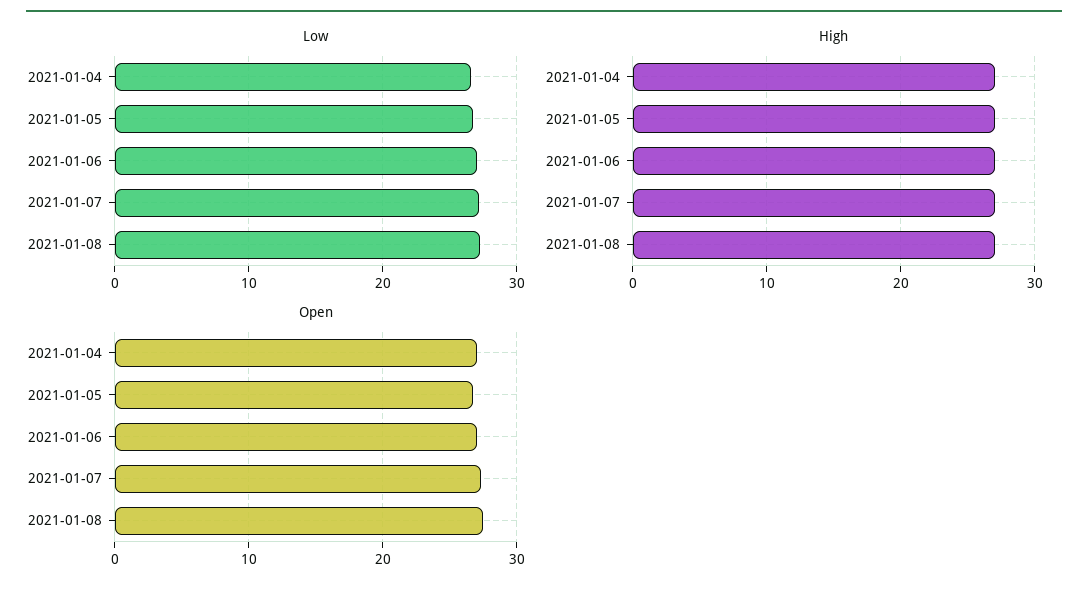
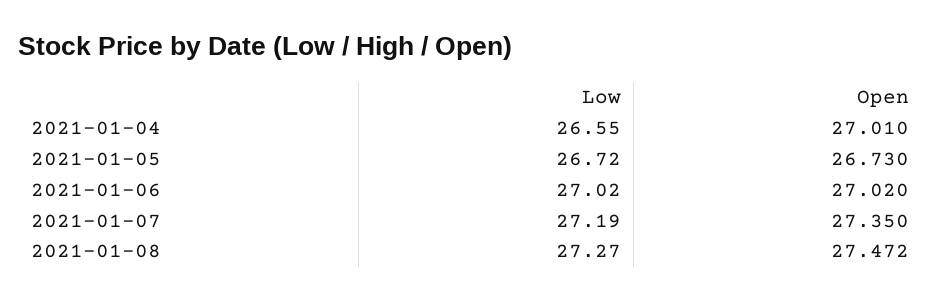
  {
    "Low": {
      "2021-01-04": 26.55,
      "2021-01-05": 26.72,
      "2021-01-06": 27.02,
      "2021-01-07": 27.19,
      "2021-01-08": 27.27
    },
-   "High": {
-     "2021-01-04": 27,
-     "2021-01-05": 27,
-     "2021-01-06": 27,
-     "2021-01-07": 27,
-     "2021-01-08": 27
-   },
    "Open": {
      "2021-01-04": 27.01,
      "2021-01-05": 26.73,
      "2021-01-06": 27.02,
      "2021-01-07": 27.35,
      "2021-01-08": 27.472
    }
  }

